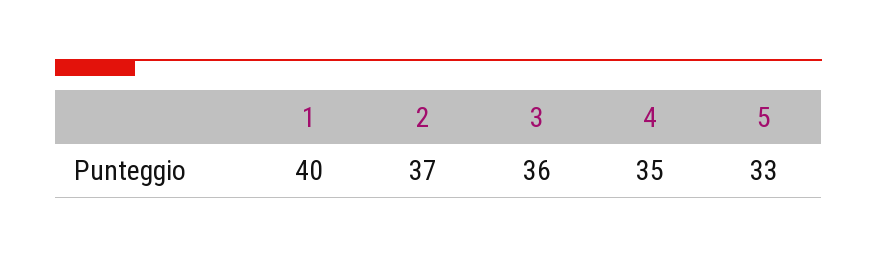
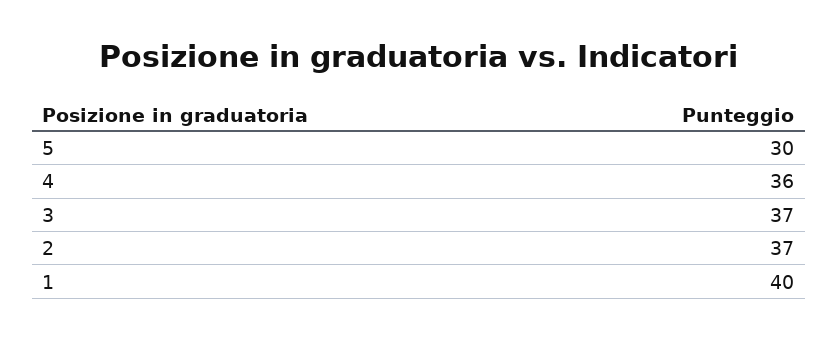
  {
    "1": 40,
    "2": 37,
-   "3": 36,
+   "3": 37,
-   "4": 35,
+   "4": 36,
-   "5": 33
+   "5": 30
  }

